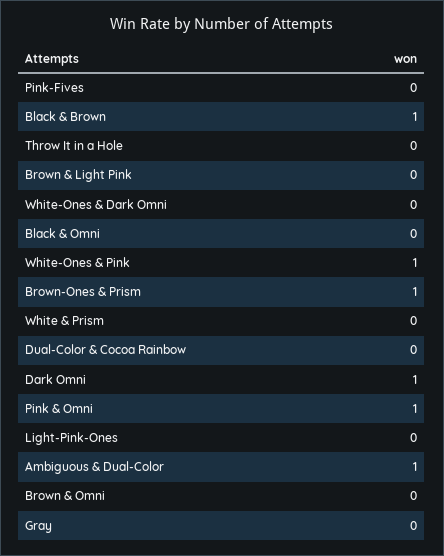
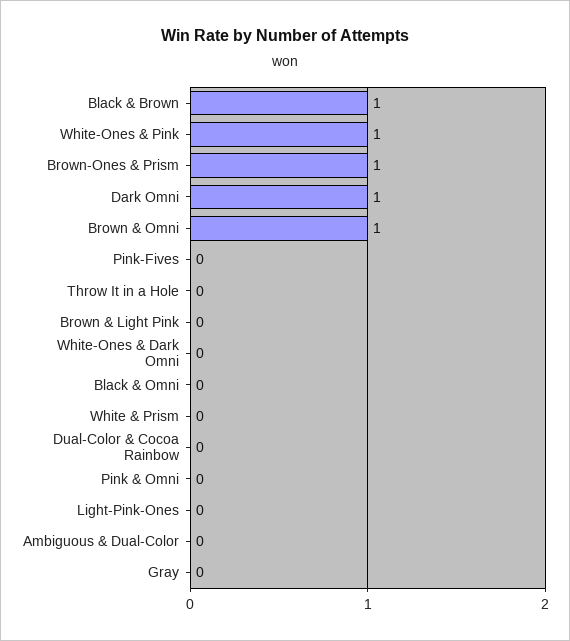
  {
    "Pink-Fives": 0,
    "Black & Brown": 1,
    "Throw It in a Hole": 0,
    "Brown & Light Pink": 0,
    "White-Ones & Dark Omni": 0,
    "Black & Omni": 0,
    "White-Ones & Pink": 1,
    "Brown-Ones & Prism": 1,
    "White & Prism": 0,
    "Dual-Color & Cocoa Rainbow": 0,
    "Dark Omni": 1,
-   "Pink & Omni": 1,
+   "Pink & Omni": 0,
    "Light-Pink-Ones": 0,
-   "Ambiguous & Dual-Color": 1,
+   "Ambiguous & Dual-Color": 0,
-   "Brown & Omni": 0,
+   "Brown & Omni": 1,
    "Gray": 0
  }

